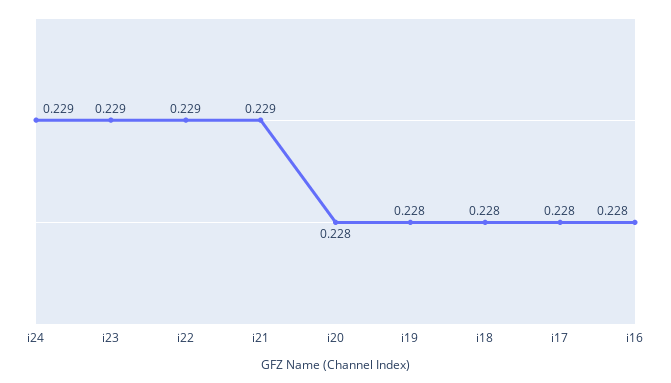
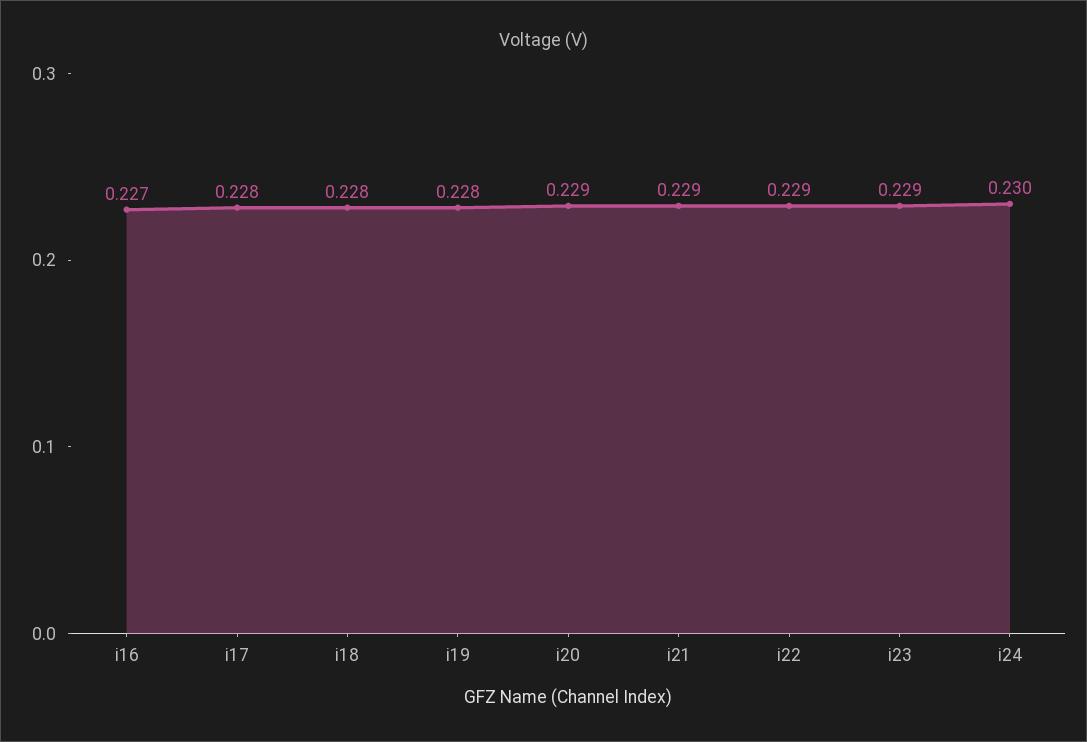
  {
-   "i24": 0.229,
+   "i24": 0.23,
    "i23": 0.229,
    "i22": 0.229,
    "i21": 0.229,
-   "i20": 0.228,
+   "i20": 0.229,
    "i19": 0.228,
    "i18": 0.228,
    "i17": 0.228,
-   "i16": 0.228
+   "i16": 0.227
  }

